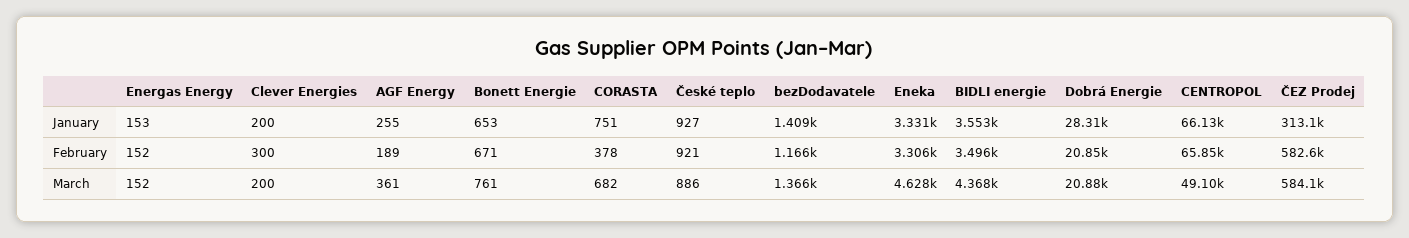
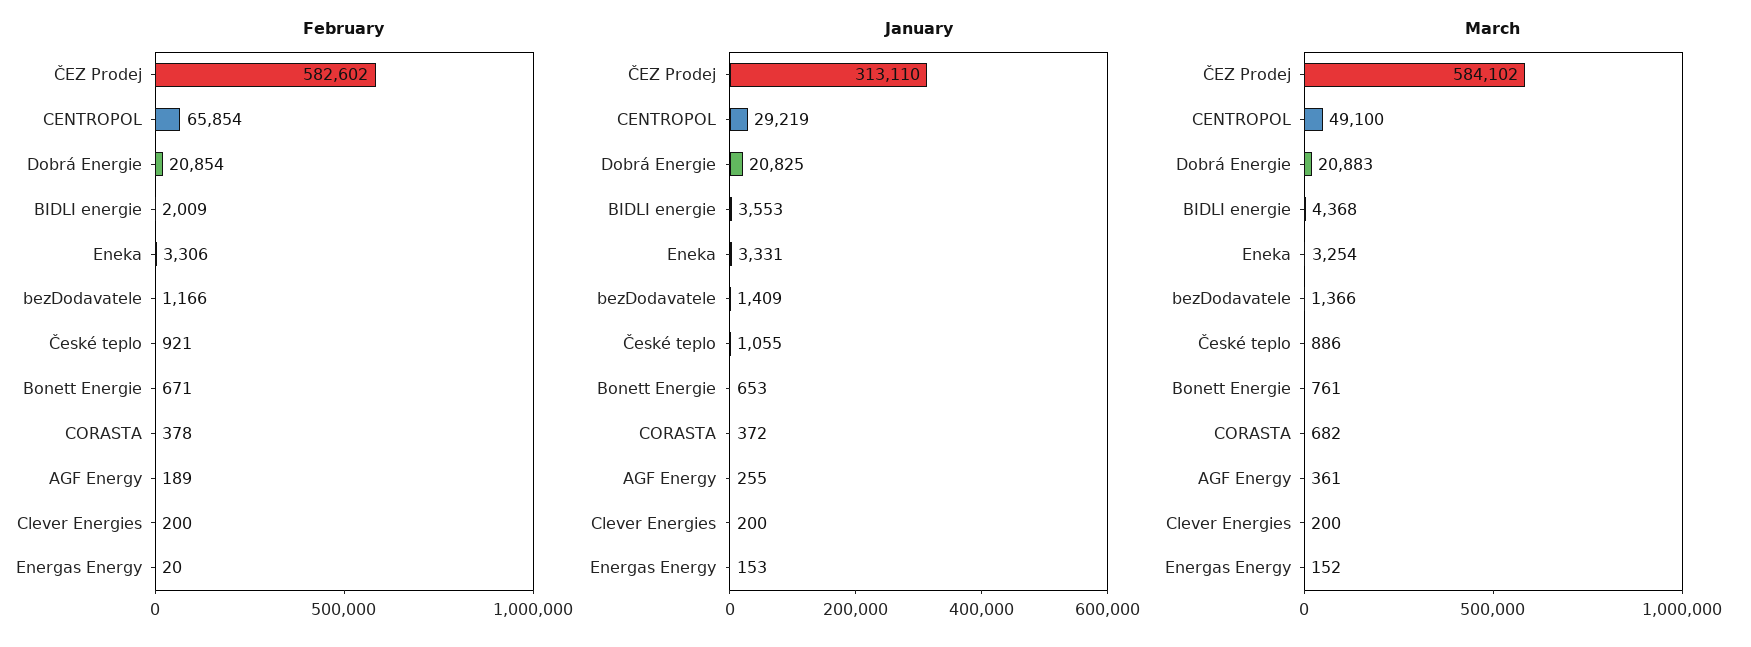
  {
    "January": {
      "Energas Energy": 153,
      "Clever Energies": 200,
      "AGF Energy": 255,
      "Bonett Energie": 653,
-     "CORASTA": 751,
+     "CORASTA": 372,
-     "České teplo": 927,
+     "České teplo": 1055,
      "bezDodavatele": 1409,
      "Eneka": 3331,
      "BIDLI energie": 3553,
-     "Dobrá Energie": 28310,
+     "Dobrá Energie": 20825,
-     "CENTROPOL": 66130,
+     "CENTROPOL": 29219,
      "ČEZ Prodej": 313110
    },
    "February": {
-     "Energas Energy": 152,
+     "Energas Energy": 20,
-     "Clever Energies": 300,
+     "Clever Energies": 200,
      "AGF Energy": 189,
      "Bonett Energie": 671,
      "CORASTA": 378,
      "České teplo": 921,
      "bezDodavatele": 1166,
      "Eneka": 3306,
-     "BIDLI energie": 3496,
+     "BIDLI energie": 2009,
      "Dobrá Energie": 20854,
      "CENTROPOL": 65854,
      "ČEZ Prodej": 582602
    },
    "March": {
      "Energas Energy": 152,
      "Clever Energies": 200,
      "AGF Energy": 361,
      "Bonett Energie": 761,
      "CORASTA": 682,
      "České teplo": 886,
      "bezDodavatele": 1366,
-     "Eneka": 4628,
+     "Eneka": 3254,
      "BIDLI energie": 4368,
      "Dobrá Energie": 20883,
      "CENTROPOL": 49100,
      "ČEZ Prodej": 584102
    }
  }

